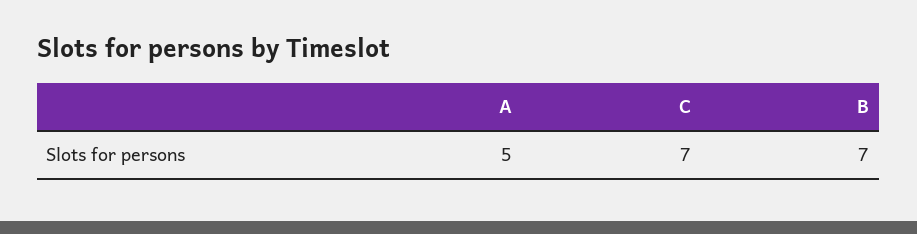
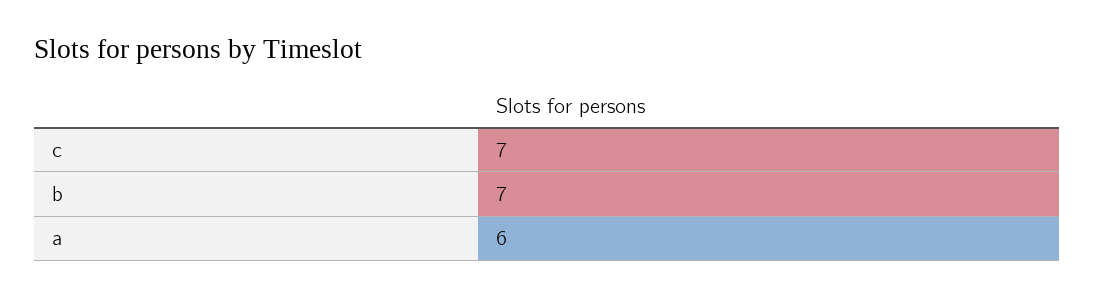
  {
-   "A": 5,
+   "A": 6,
    "C": 7,
    "B": 7
  }

